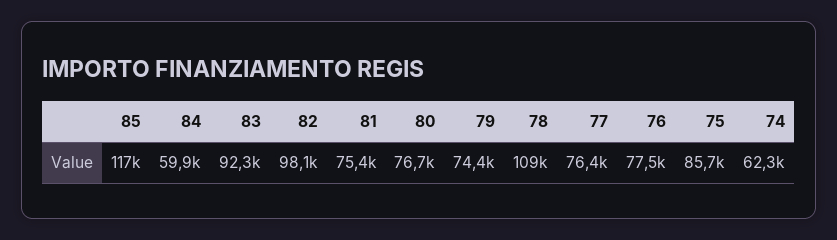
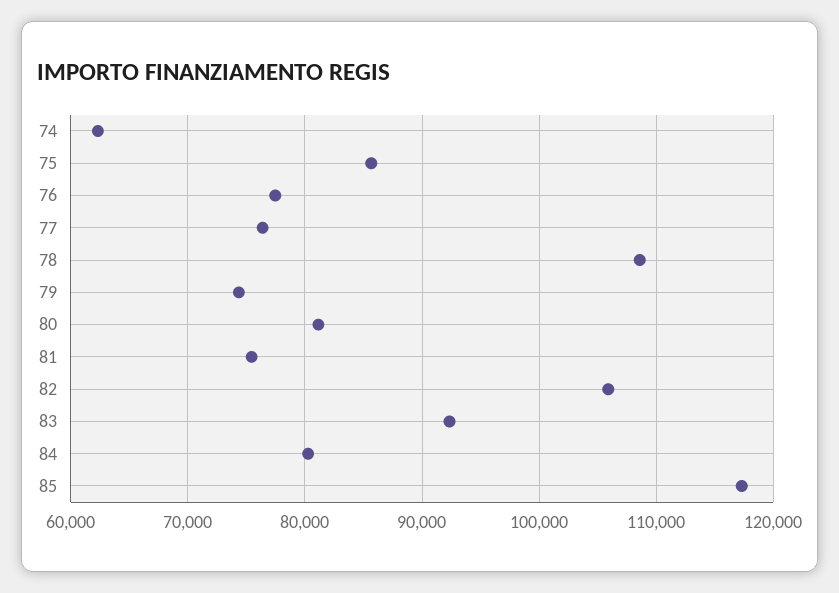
  {
    "85": 117000,
-   "84": 59900,
+   "84": 80000,
    "83": 92300,
-   "82": 98100,
+   "82": 106000,
    "81": 75400,
-   "80": 76700,
+   "80": 81000,
    "79": 74400,
    "78": 109000,
    "77": 76400,
    "76": 77500,
    "75": 85700,
    "74": 62300
  }

